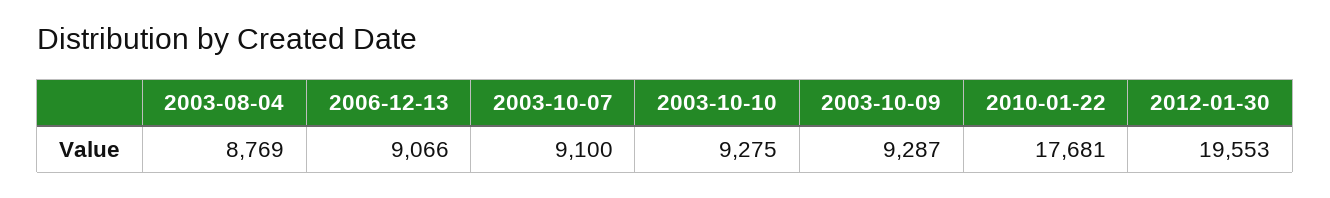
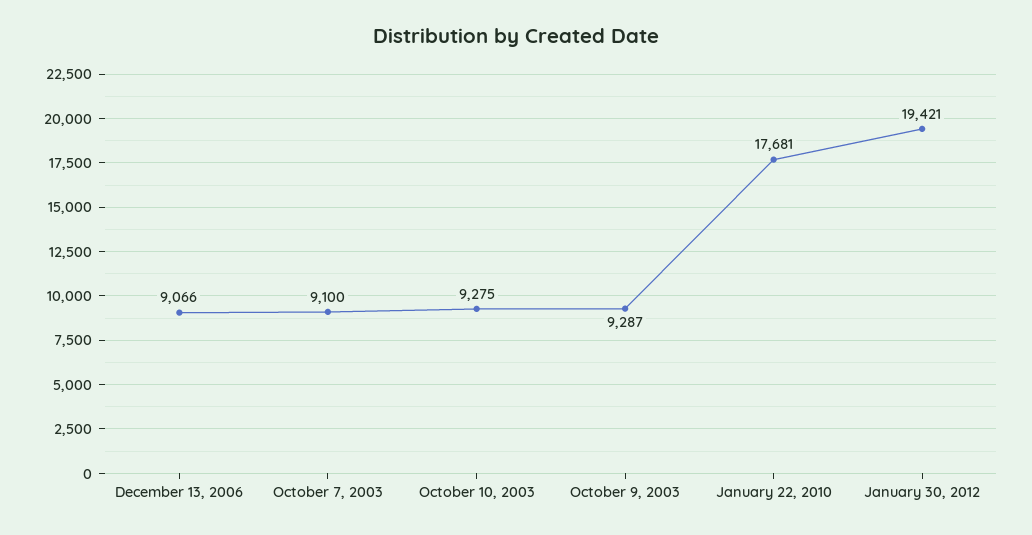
  {
-   "2003-08-04": 8769,
    "2006-12-13": 9066,
    "2003-10-07": 9100,
    "2003-10-10": 9275,
    "2003-10-09": 9287,
    "2010-01-22": 17681,
-   "2012-01-30": 19553
+   "2012-01-30": 19421
  }

